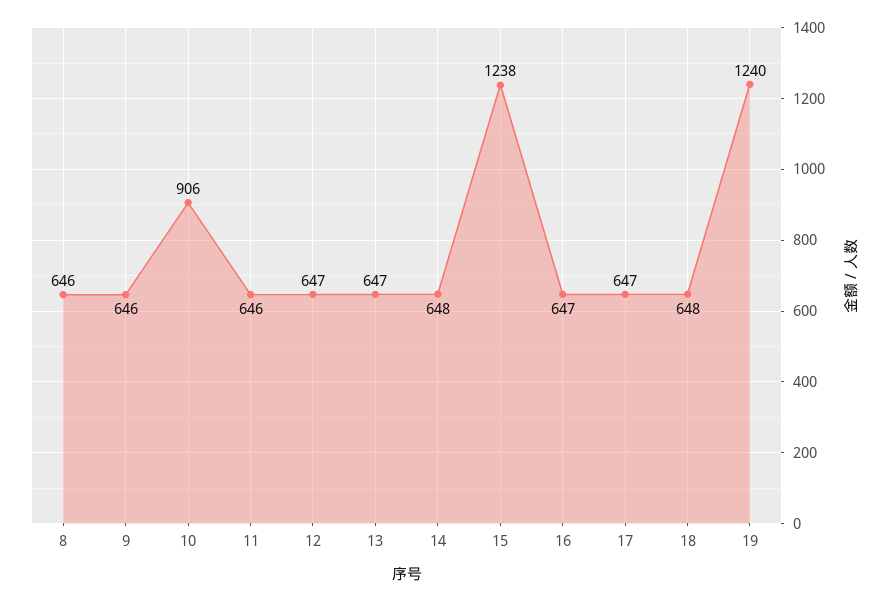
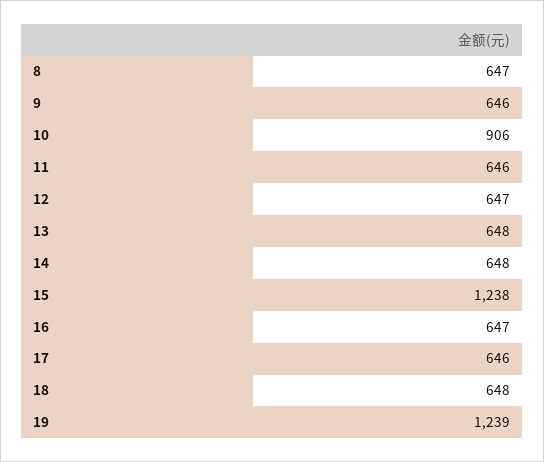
  {
-   "8": 646,
+   "8": 647,
    "9": 646,
    "10": 906,
    "11": 646,
    "12": 647,
-   "13": 647,
+   "13": 648,
    "14": 648,
    "15": 1238,
    "16": 647,
-   "17": 647,
+   "17": 646,
    "18": 648,
-   "19": 1240
+   "19": 1239
  }

